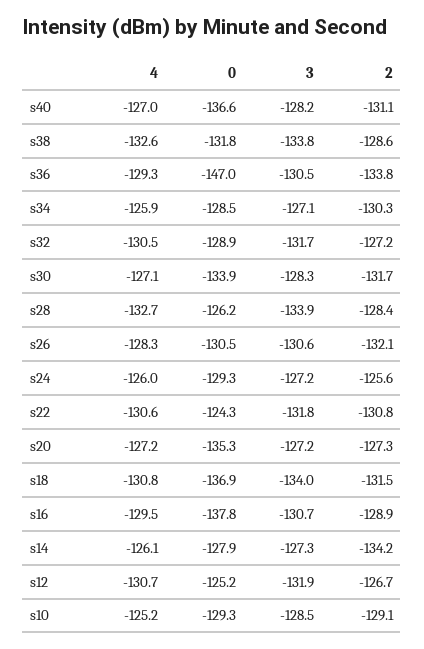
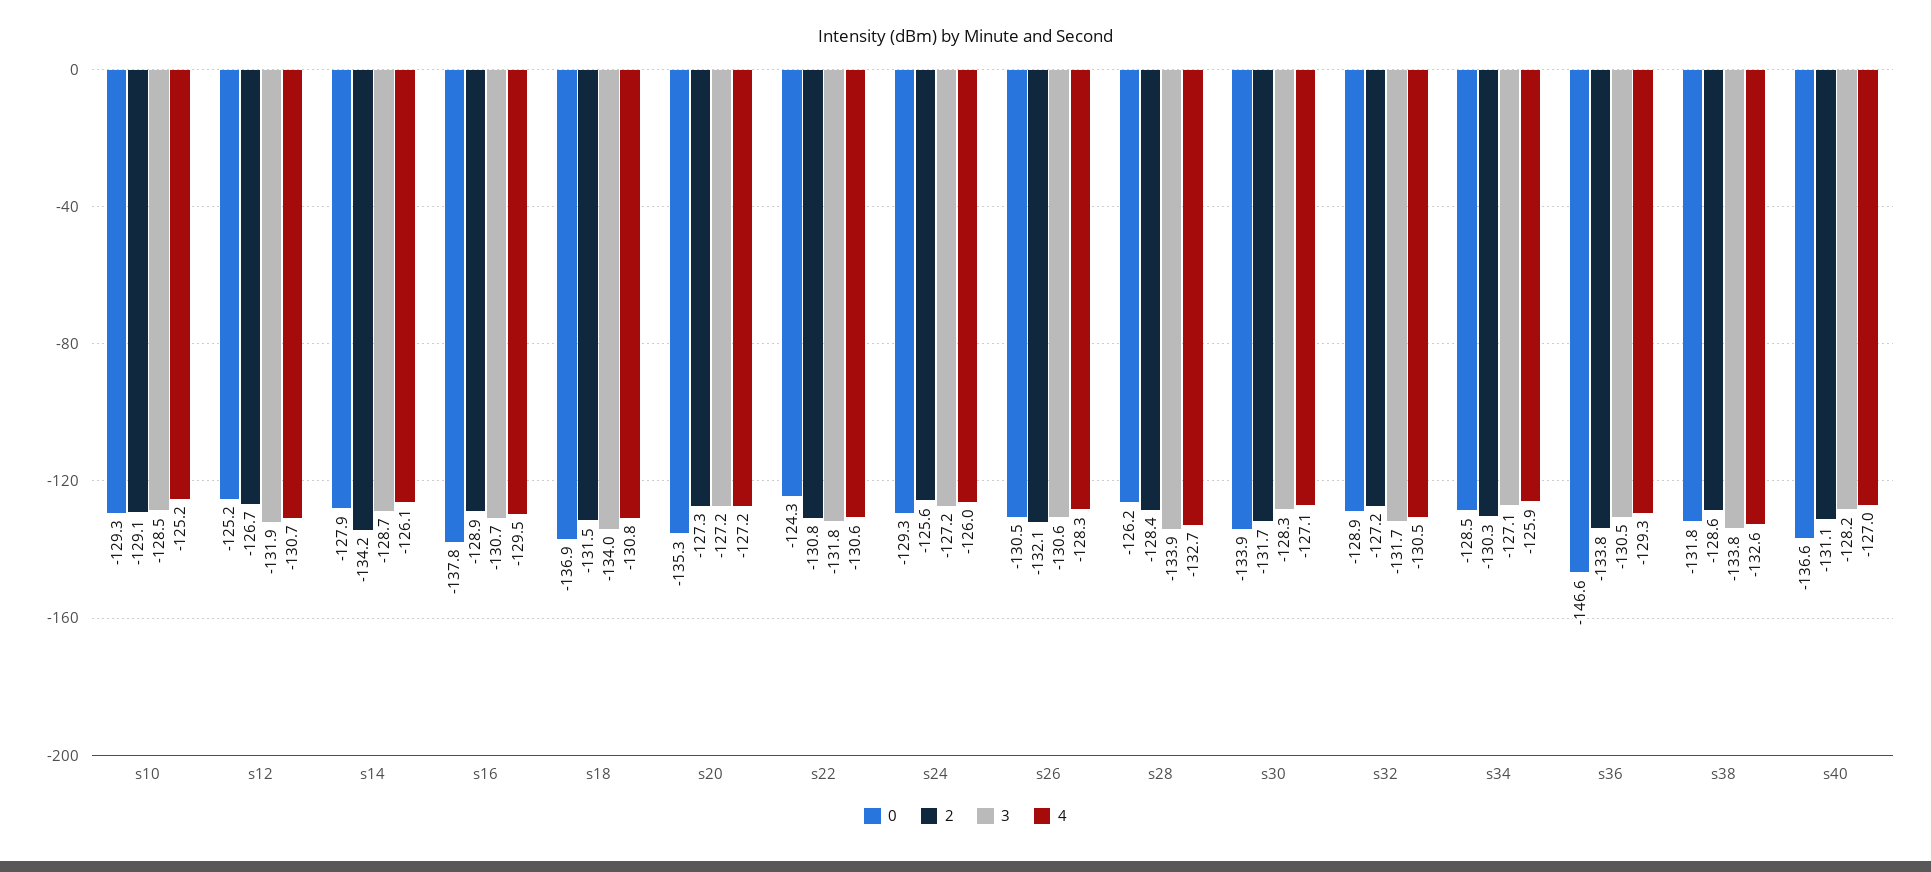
  {
    "4": {
      "s40": -127,
      "s38": -132.6,
      "s36": -129.3,
      "s34": -125.9,
      "s32": -130.5,
      "s30": -127.1,
      "s28": -132.7,
      "s26": -128.3,
      "s24": -126,
      "s22": -130.6,
      "s20": -127.2,
      "s18": -130.8,
      "s16": -129.5,
      "s14": -126.1,
      "s12": -130.7,
      "s10": -125.2
    },
    "0": {
      "s40": -136.6,
      "s38": -131.8,
-     "s36": -147,
+     "s36": -146.6,
      "s34": -128.5,
      "s32": -128.9,
      "s30": -133.9,
      "s28": -126.2,
      "s26": -130.5,
      "s24": -129.3,
      "s22": -124.3,
      "s20": -135.3,
      "s18": -136.9,
      "s16": -137.8,
      "s14": -127.9,
      "s12": -125.2,
      "s10": -129.3
    },
    "3": {
      "s40": -128.2,
      "s38": -133.8,
      "s36": -130.5,
      "s34": -127.1,
      "s32": -131.7,
      "s30": -128.3,
      "s28": -133.9,
      "s26": -130.6,
      "s24": -127.2,
      "s22": -131.8,
      "s20": -127.2,
      "s18": -134,
      "s16": -130.7,
-     "s14": -127.3,
+     "s14": -128.7,
      "s12": -131.9,
      "s10": -128.5
    },
    "2": {
      "s40": -131.1,
      "s38": -128.6,
      "s36": -133.8,
      "s34": -130.3,
      "s32": -127.2,
      "s30": -131.7,
      "s28": -128.4,
      "s26": -132.1,
      "s24": -125.6,
      "s22": -130.8,
      "s20": -127.3,
      "s18": -131.5,
      "s16": -128.9,
      "s14": -134.2,
      "s12": -126.7,
      "s10": -129.1
    }
  }

